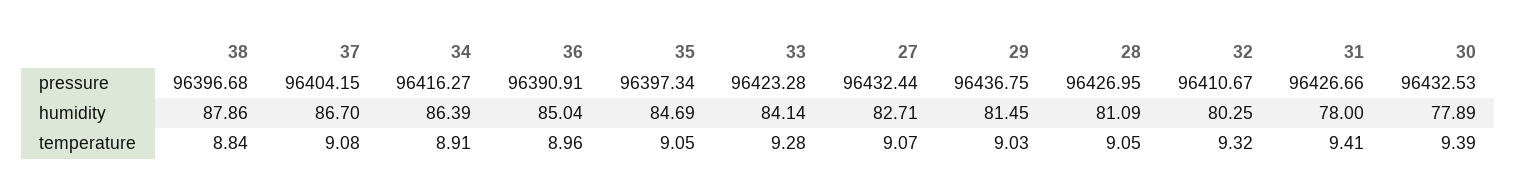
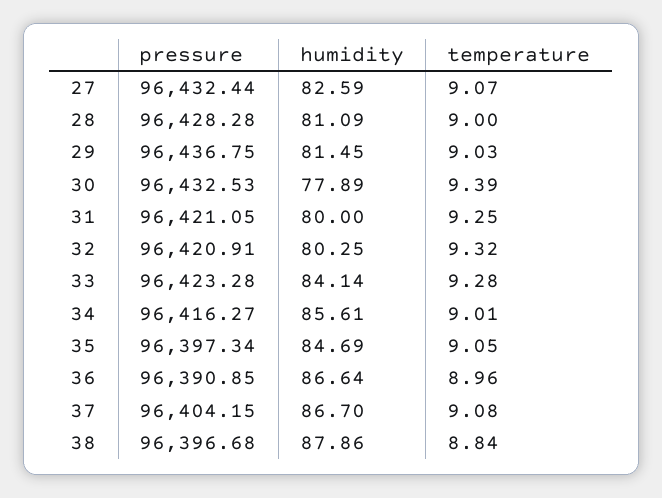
  {
    "38": {
      "pressure": 96396.68,
      "humidity": 87.86,
      "temperature": 8.84
    },
    "37": {
      "pressure": 96404.15,
      "humidity": 86.7,
      "temperature": 9.08
    },
    "34": {
      "pressure": 96416.27,
-     "humidity": 86.39,
+     "humidity": 85.61,
-     "temperature": 8.91
+     "temperature": 9.01
    },
    "36": {
-     "pressure": 96390.91,
+     "pressure": 96390.85,
-     "humidity": 85.04,
+     "humidity": 86.64,
      "temperature": 8.96
    },
    "35": {
      "pressure": 96397.34,
      "humidity": 84.69,
      "temperature": 9.05
    },
    "33": {
      "pressure": 96423.28,
      "humidity": 84.14,
      "temperature": 9.28
    },
    "27": {
      "pressure": 96432.44,
-     "humidity": 82.71,
+     "humidity": 82.59,
      "temperature": 9.07
    },
    "29": {
      "pressure": 96436.75,
      "humidity": 81.45,
      "temperature": 9.03
    },
    "28": {
-     "pressure": 96426.95,
+     "pressure": 96428.28,
      "humidity": 81.09,
-     "temperature": 9.05
+     "temperature": 9
    },
    "32": {
-     "pressure": 96410.67,
+     "pressure": 96420.91,
      "humidity": 80.25,
      "temperature": 9.32
    },
    "31": {
-     "pressure": 96426.66,
+     "pressure": 96421.05,
-     "humidity": 78,
+     "humidity": 80,
-     "temperature": 9.41
+     "temperature": 9.25
    },
    "30": {
      "pressure": 96432.53,
      "humidity": 77.89,
      "temperature": 9.39
    }
  }

